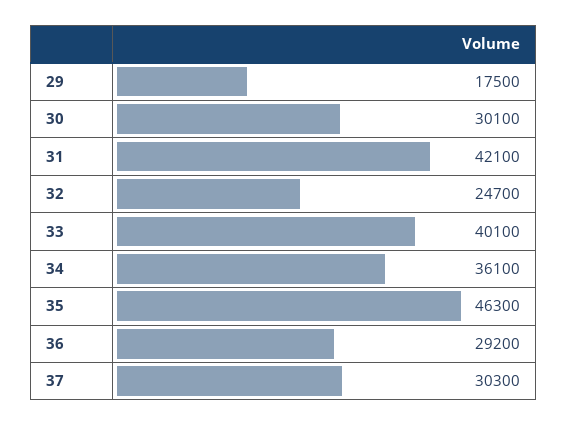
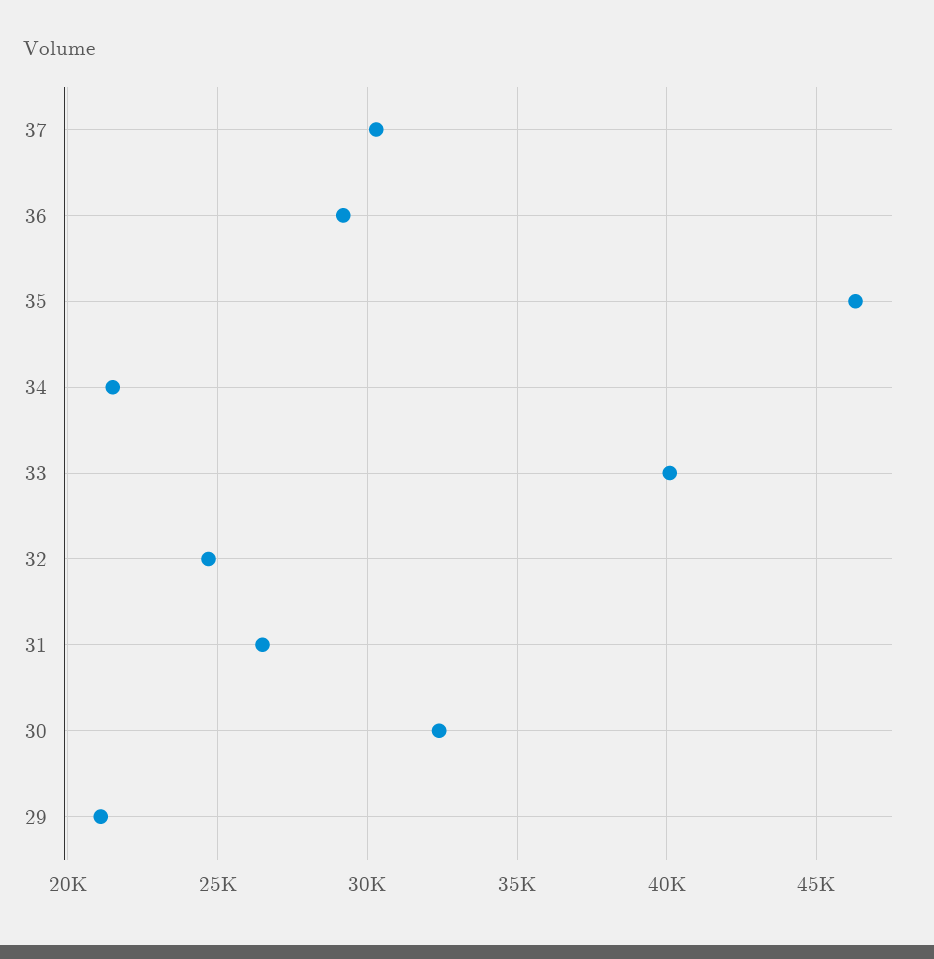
  {
-   "29": 17500,
+   "29": 21000,
-   "30": 30100,
+   "30": 32500,
-   "31": 42100,
+   "31": 26500,
    "32": 24700,
    "33": 40100,
-   "34": 36100,
+   "34": 21500,
    "35": 46300,
    "36": 29200,
    "37": 30300
  }

